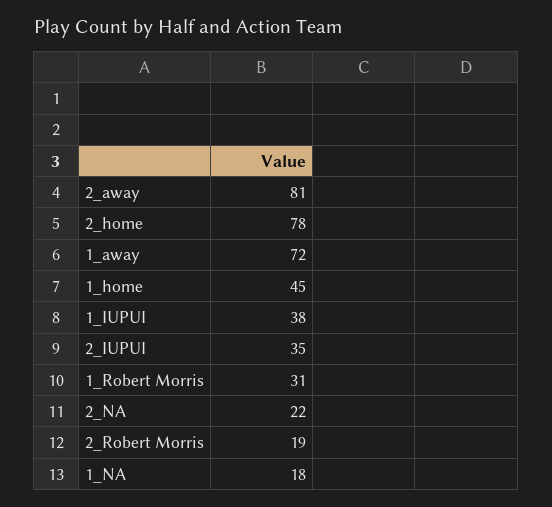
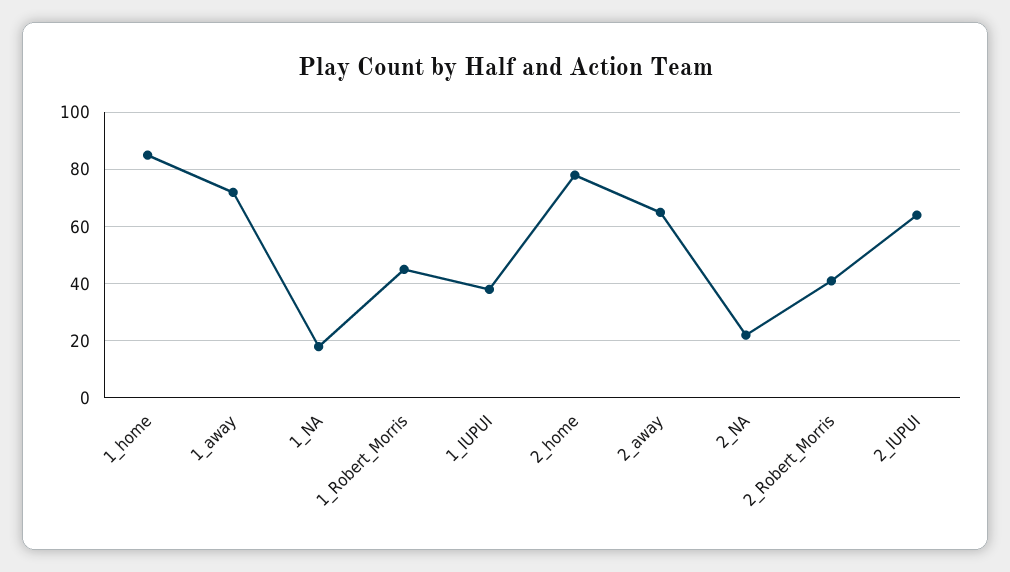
  {
-   "2_away": 81,
+   "2_away": 65,
    "2_home": 78,
    "1_away": 72,
-   "1_home": 45,
+   "1_home": 85,
    "1_IUPUI": 38,
-   "2_IUPUI": 35,
+   "2_IUPUI": 65,
-   "1_Robert Morris": 31,
+   "1_Robert Morris": 45,
    "2_NA": 22,
-   "2_Robert Morris": 19,
+   "2_Robert Morris": 40,
    "1_NA": 18
  }

